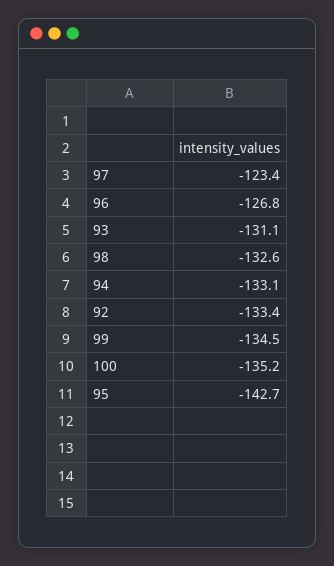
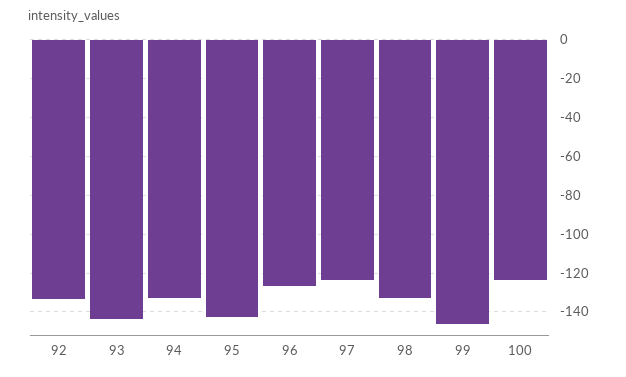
  {
    "97": -123.4,
    "96": -126.8,
-   "93": -131.1,
+   "93": -145,
    "98": -132.6,
    "94": -133.1,
    "92": -133.4,
-   "99": -134.5,
+   "99": -145,
-   "100": -135.2,
+   "100": -125,
    "95": -142.7
  }

